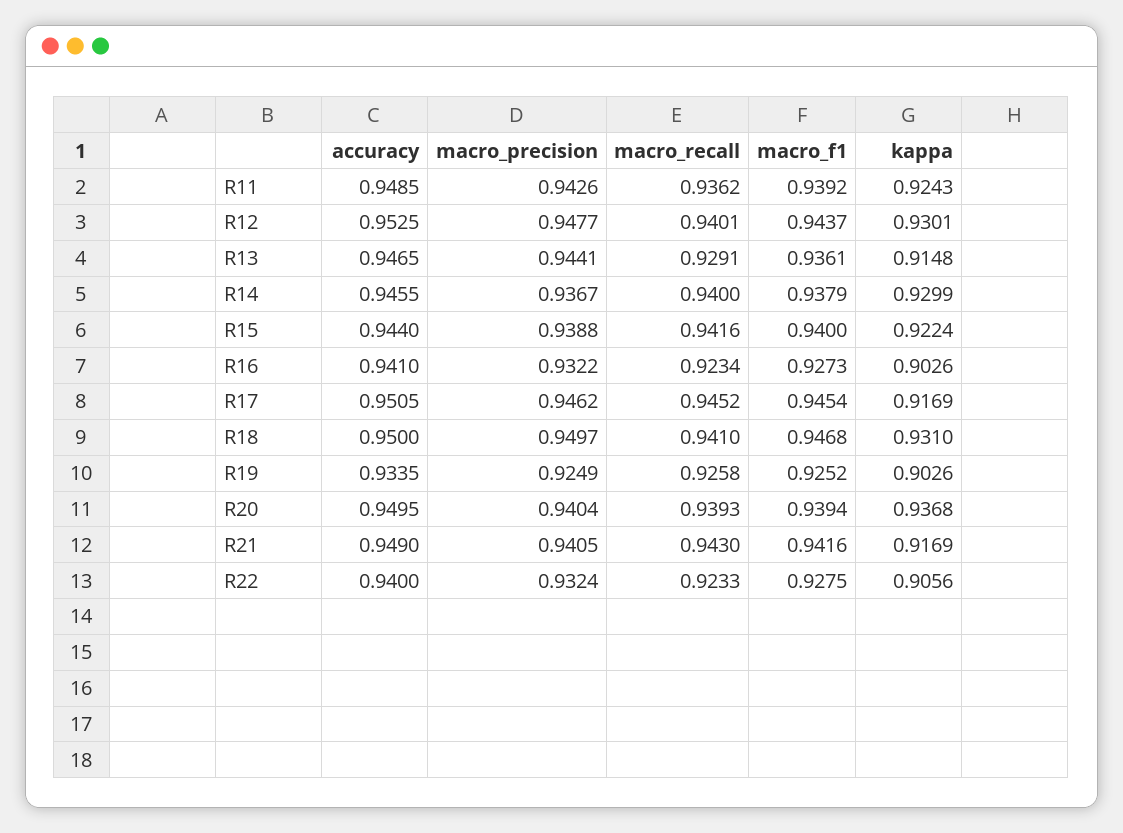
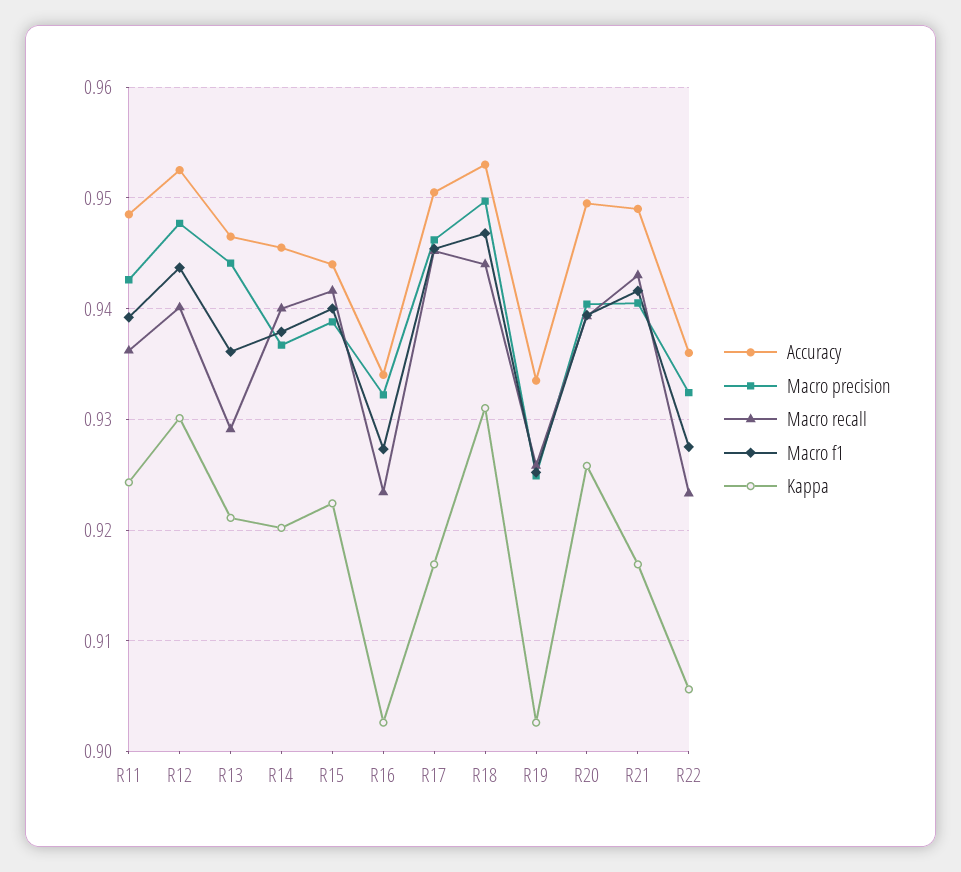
  {
    "accuracy": {
      "R11": 0.9485,
      "R12": 0.9525,
      "R13": 0.9465,
      "R14": 0.9455,
      "R15": 0.944,
-     "R16": 0.941,
+     "R16": 0.934,
      "R17": 0.9505,
-     "R18": 0.95,
+     "R18": 0.953,
      "R19": 0.9335,
      "R20": 0.9495,
      "R21": 0.949,
-     "R22": 0.94
+     "R22": 0.936
    },
    "macro_precision": {
      "R11": 0.9426,
      "R12": 0.9477,
      "R13": 0.9441,
      "R14": 0.9367,
      "R15": 0.9388,
      "R16": 0.9322,
      "R17": 0.9462,
      "R18": 0.9497,
      "R19": 0.9249,
      "R20": 0.9404,
      "R21": 0.9405,
      "R22": 0.9324
    },
    "macro_recall": {
      "R11": 0.9362,
      "R12": 0.9401,
      "R13": 0.9291,
      "R14": 0.94,
      "R15": 0.9416,
      "R16": 0.9234,
      "R17": 0.9452,
-     "R18": 0.941,
+     "R18": 0.944,
      "R19": 0.9258,
      "R20": 0.9393,
      "R21": 0.943,
      "R22": 0.9233
    },
    "macro_f1": {
      "R11": 0.9392,
      "R12": 0.9437,
      "R13": 0.9361,
      "R14": 0.9379,
      "R15": 0.94,
      "R16": 0.9273,
      "R17": 0.9454,
      "R18": 0.9468,
      "R19": 0.9252,
      "R20": 0.9394,
      "R21": 0.9416,
      "R22": 0.9275
    },
    "kappa": {
      "R11": 0.9243,
      "R12": 0.9301,
-     "R13": 0.9148,
+     "R13": 0.921,
-     "R14": 0.9299,
+     "R14": 0.92,
      "R15": 0.9224,
      "R16": 0.9026,
      "R17": 0.9169,
      "R18": 0.931,
      "R19": 0.9026,
-     "R20": 0.9368,
+     "R20": 0.926,
      "R21": 0.9169,
      "R22": 0.9056
    }
  }

